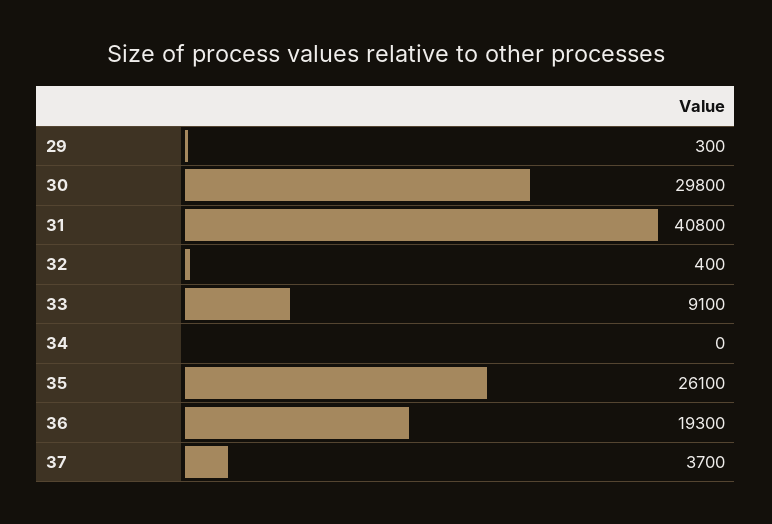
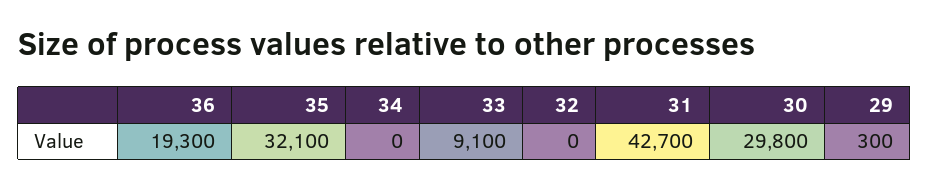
  {
    "29": 300,
    "30": 29800,
-   "31": 40800,
+   "31": 42700,
-   "32": 400,
+   "32": 0,
    "33": 9100,
    "34": 0,
-   "35": 26100,
+   "35": 32100,
-   "36": 19300,
+   "36": 19300
-   "37": 3700
  }

